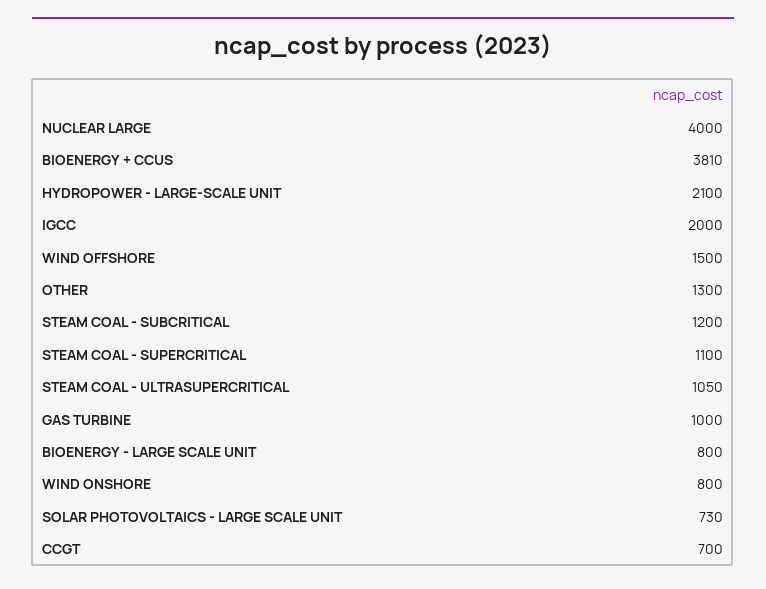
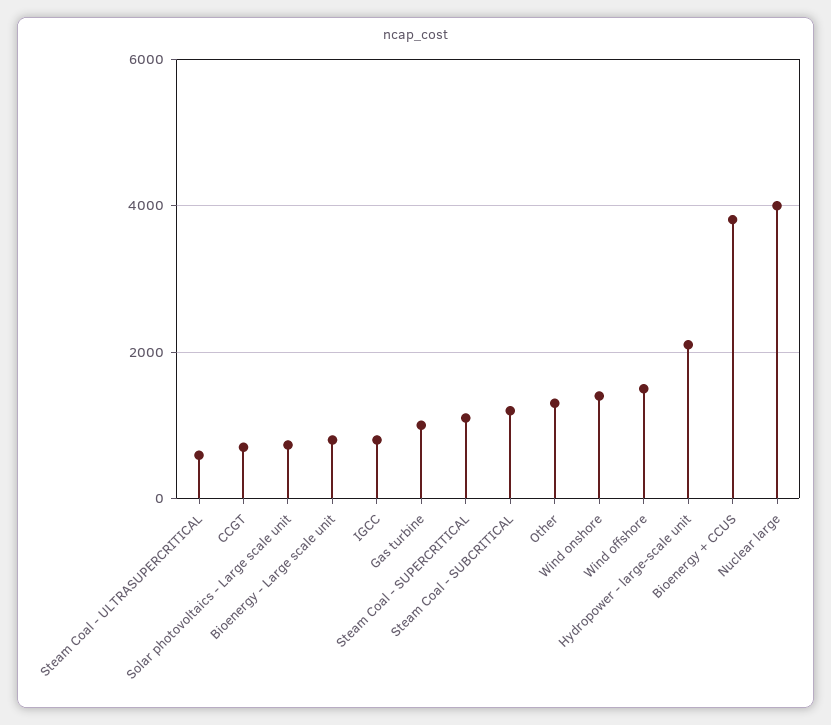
  {
    "NUCLEAR LARGE": 4000,
    "BIOENERGY + CCUS": 3810,
    "HYDROPOWER - LARGE-SCALE UNIT": 2100,
-   "IGCC": 2000,
+   "IGCC": 800,
    "WIND OFFSHORE": 1500,
    "OTHER": 1300,
    "STEAM COAL - SUBCRITICAL": 1200,
    "STEAM COAL - SUPERCRITICAL": 1100,
-   "STEAM COAL - ULTRASUPERCRITICAL": 1050,
+   "STEAM COAL - ULTRASUPERCRITICAL": 600,
    "GAS TURBINE": 1000,
    "BIOENERGY - LARGE SCALE UNIT": 800,
-   "WIND ONSHORE": 800,
+   "WIND ONSHORE": 1400,
    "SOLAR PHOTOVOLTAICS - LARGE SCALE UNIT": 730,
    "CCGT": 700
  }

